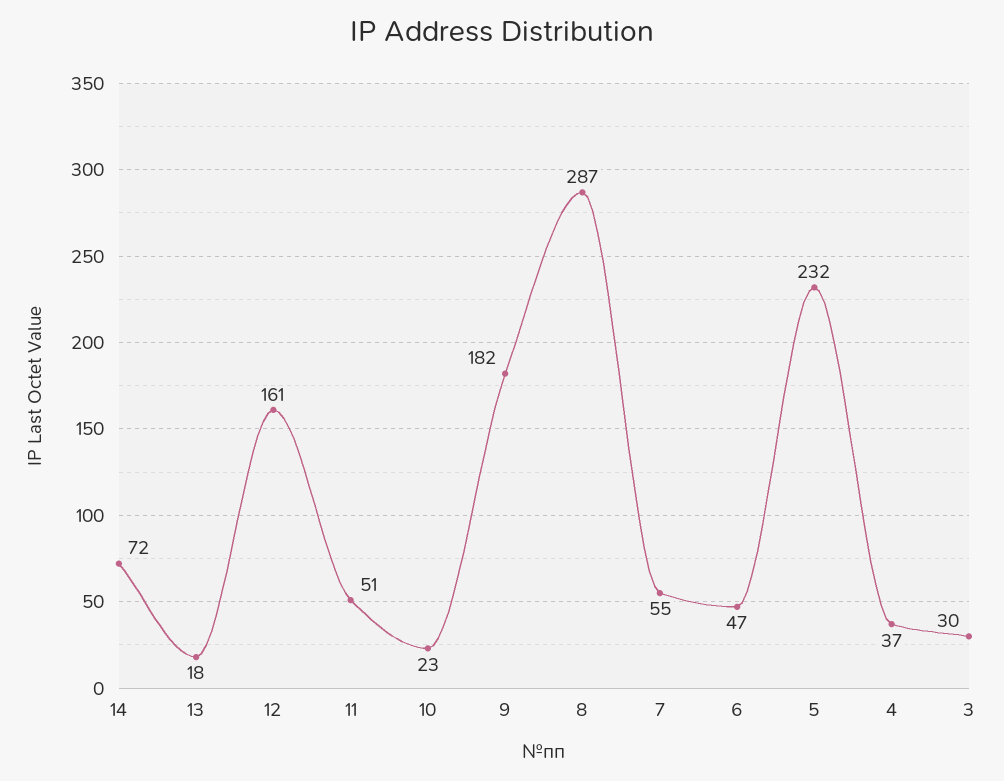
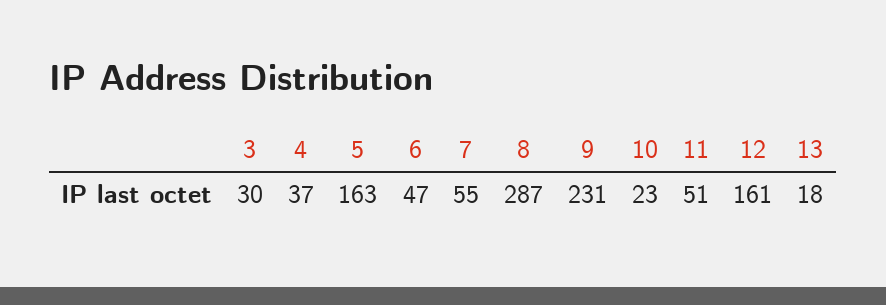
  {
-   "14": 72,
    "13": 18,
    "12": 161,
    "11": 51,
    "10": 23,
-   "9": 182,
+   "9": 231,
    "8": 287,
    "7": 55,
    "6": 47,
-   "5": 232,
+   "5": 163,
    "4": 37,
    "3": 30
  }

